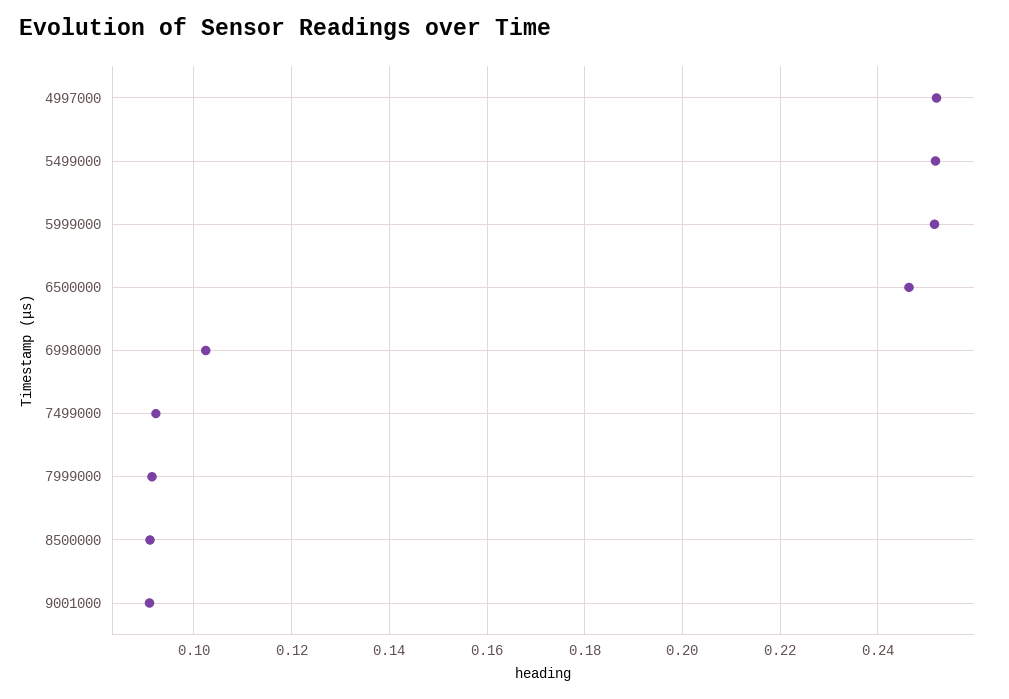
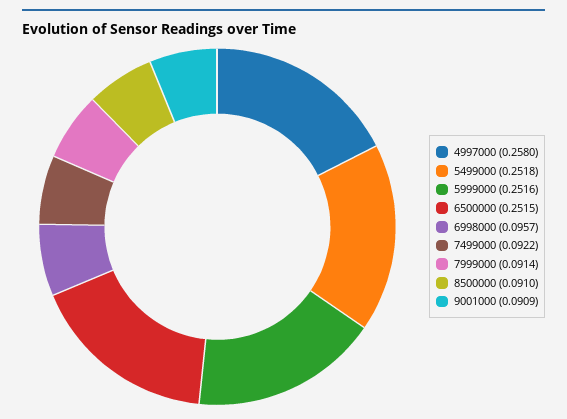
  {
-   "4997000": 0.252,
+   "4997000": 0.258,
    "5499000": 0.2518,
    "5999000": 0.2516,
-   "6500000": 0.246,
+   "6500000": 0.2515,
-   "6998000": 0.102,
+   "6998000": 0.0957,
    "7499000": 0.0922,
    "7999000": 0.0914,
    "8500000": 0.091,
    "9001000": 0.0909
  }

